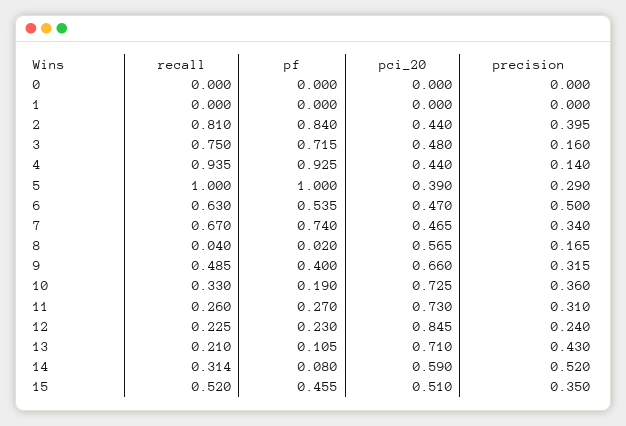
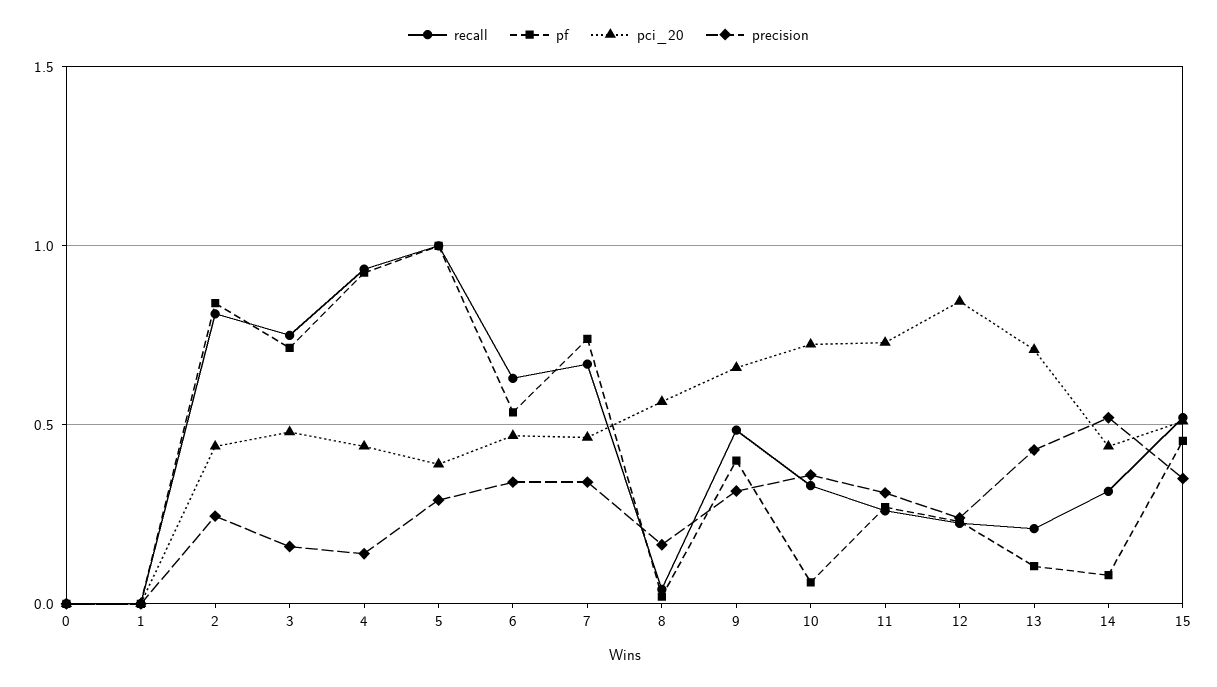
  {
    "recall": {
      "0": 0,
      "1": 0,
      "2": 0.81,
      "3": 0.75,
      "4": 0.935,
      "5": 1,
      "6": 0.63,
      "7": 0.67,
      "8": 0.04,
      "9": 0.485,
      "10": 0.33,
      "11": 0.26,
      "12": 0.225,
      "13": 0.21,
      "14": 0.314,
      "15": 0.52
    },
    "pf": {
      "0": 0,
      "1": 0,
      "2": 0.84,
      "3": 0.715,
      "4": 0.925,
      "5": 1,
      "6": 0.535,
      "7": 0.74,
      "8": 0.02,
      "9": 0.4,
-     "10": 0.19,
+     "10": 0.05,
      "11": 0.27,
      "12": 0.23,
      "13": 0.105,
      "14": 0.08,
      "15": 0.455
    },
    "pci_20": {
      "0": 0,
      "1": 0,
      "2": 0.44,
      "3": 0.48,
      "4": 0.44,
      "5": 0.39,
      "6": 0.47,
      "7": 0.465,
      "8": 0.565,
      "9": 0.66,
      "10": 0.725,
      "11": 0.73,
      "12": 0.845,
      "13": 0.71,
-     "14": 0.59,
+     "14": 0.45,
      "15": 0.51
    },
    "precision": {
      "0": 0,
      "1": 0,
-     "2": 0.395,
+     "2": 0.25,
      "3": 0.16,
      "4": 0.14,
      "5": 0.29,
-     "6": 0.5,
+     "6": 0.35,
      "7": 0.34,
      "8": 0.165,
      "9": 0.315,
      "10": 0.36,
      "11": 0.31,
      "12": 0.24,
      "13": 0.43,
      "14": 0.52,
      "15": 0.35
    }
  }

